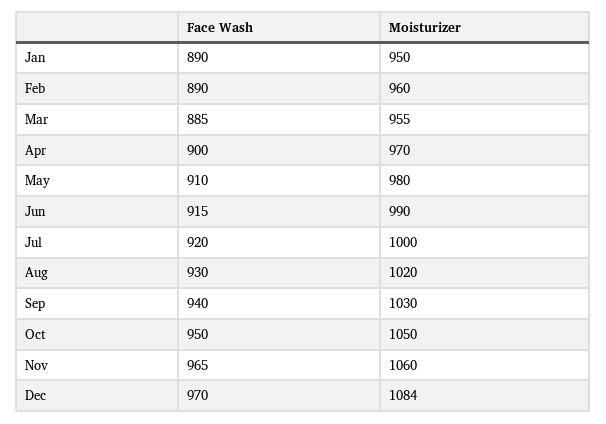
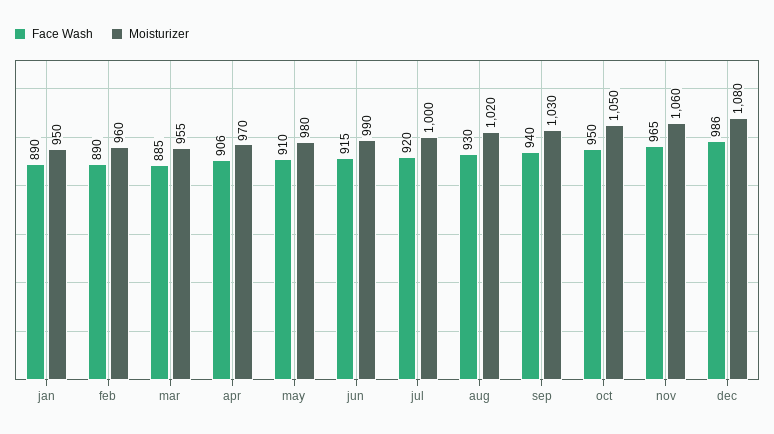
  {
    "Face Wash": {
      "Jan": 890,
      "Feb": 890,
      "Mar": 885,
-     "Apr": 900,
+     "Apr": 906,
      "May": 910,
      "Jun": 915,
      "Jul": 920,
      "Aug": 930,
      "Sep": 940,
      "Oct": 950,
      "Nov": 965,
-     "Dec": 970
+     "Dec": 986
    },
    "Moisturizer": {
      "Jan": 950,
      "Feb": 960,
      "Mar": 955,
      "Apr": 970,
      "May": 980,
      "Jun": 990,
      "Jul": 1000,
      "Aug": 1020,
      "Sep": 1030,
      "Oct": 1050,
      "Nov": 1060,
-     "Dec": 1084
+     "Dec": 1080
    }
  }

